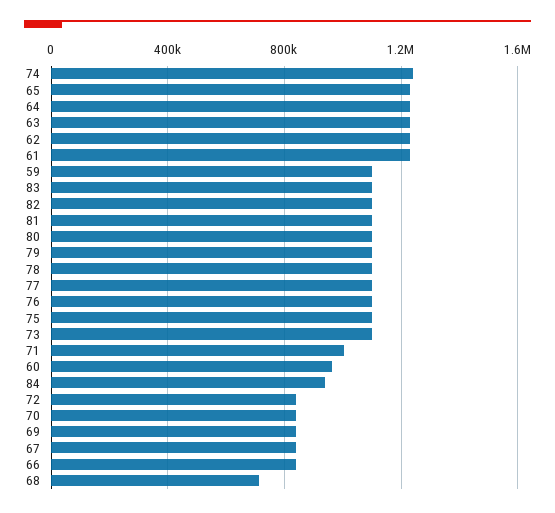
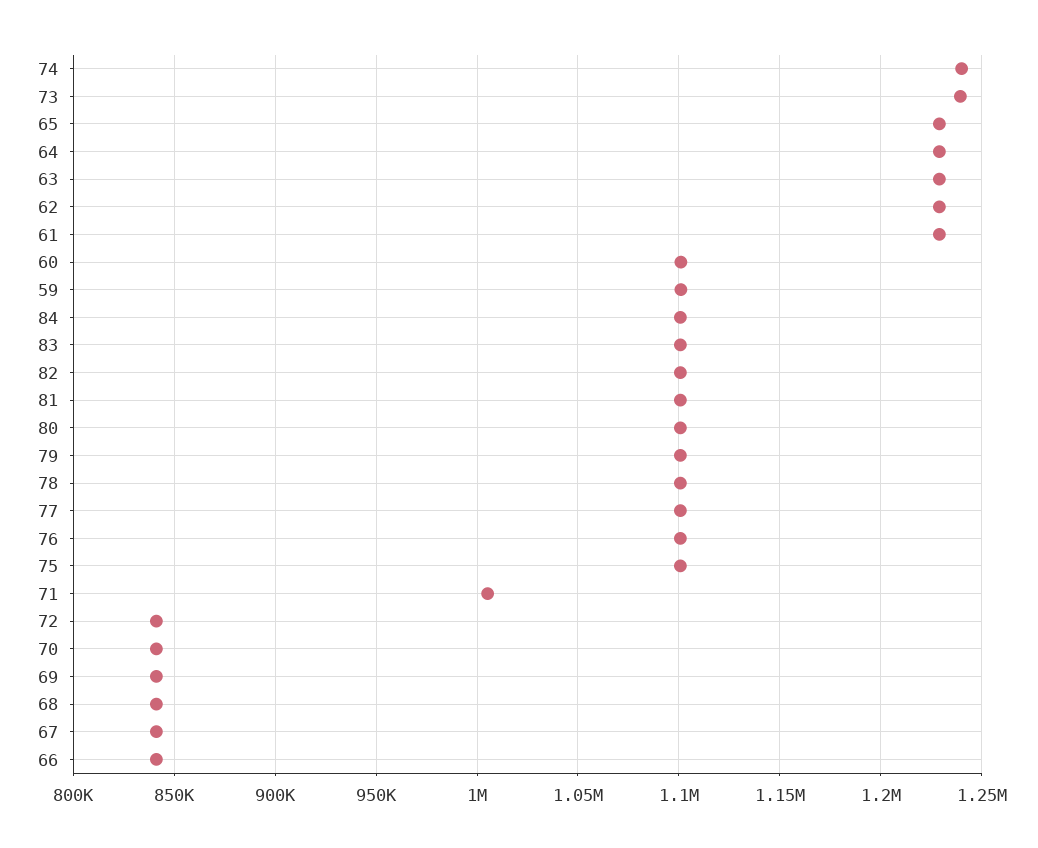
  {
    "74": 1240000,
    "65": 1230000,
    "64": 1230000,
    "63": 1230000,
    "62": 1230000,
    "61": 1230000,
    "59": 1100000,
    "83": 1100000,
    "82": 1100000,
    "81": 1100000,
    "80": 1100000,
    "79": 1100000,
    "78": 1100000,
    "77": 1100000,
    "76": 1100000,
    "75": 1100000,
-   "73": 1100000,
+   "73": 1240000,
    "71": 1005000,
-   "60": 950000,
+   "60": 1100000,
-   "84": 950000,
+   "84": 1100000,
    "72": 840000,
    "70": 840000,
    "69": 840000,
    "67": 840000,
    "66": 840000,
-   "68": 700000
+   "68": 840000
  }

